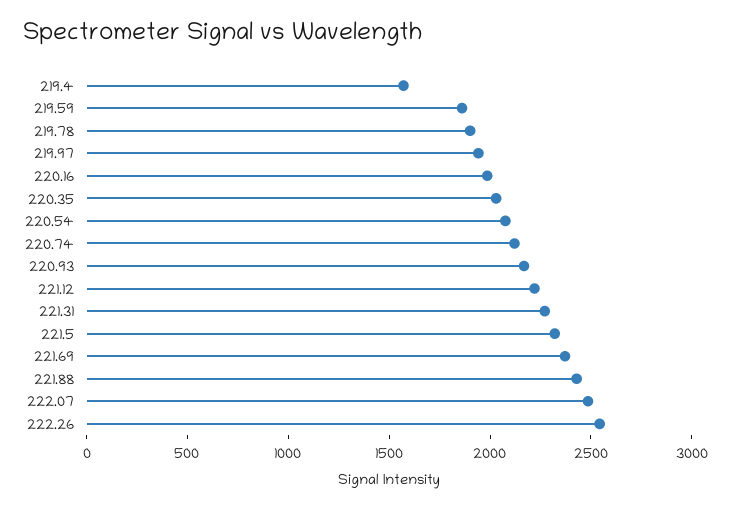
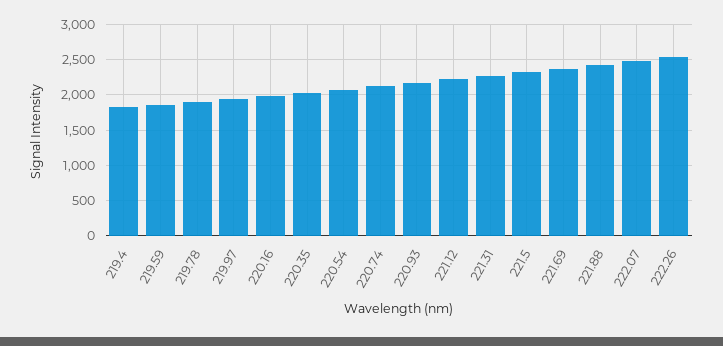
  {
-   "219.4": 1600,
+   "219.4": 1800,
    "219.59": 1900,
    "219.78": 1900,
    "219.97": 1900,
    "220.16": 2000,
    "220.35": 2000,
    "220.54": 2100,
    "220.74": 2100,
    "220.93": 2200,
    "221.12": 2200,
    "221.31": 2300,
    "221.5": 2300,
    "221.69": 2400,
    "221.88": 2400,
    "222.07": 2500,
    "222.26": 2500
  }

